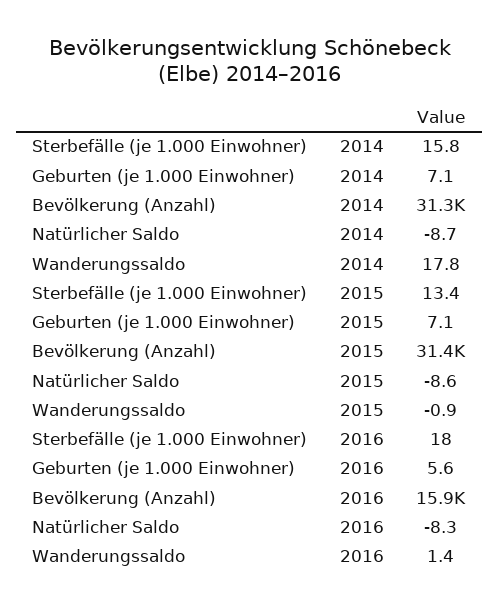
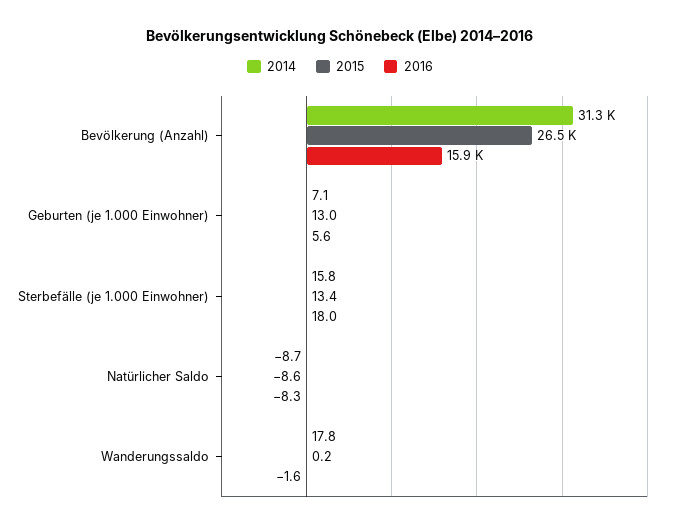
  {
    "2014": {
      "Sterbefälle (je 1.000 Einwohner)": 15.8,
      "Geburten (je 1.000 Einwohner)": 7.1,
      "Bevölkerung (Anzahl)": 31300,
      "Natürlicher Saldo": -8.7,
      "Wanderungssaldo": 17.8
    },
    "2015": {
      "Sterbefälle (je 1.000 Einwohner)": 13.4,
-     "Geburten (je 1.000 Einwohner)": 7.1,
+     "Geburten (je 1.000 Einwohner)": 13,
-     "Bevölkerung (Anzahl)": 31400,
+     "Bevölkerung (Anzahl)": 26500,
      "Natürlicher Saldo": -8.6,
-     "Wanderungssaldo": -0.9
+     "Wanderungssaldo": 0.2
    },
    "2016": {
      "Sterbefälle (je 1.000 Einwohner)": 18,
      "Geburten (je 1.000 Einwohner)": 5.6,
      "Bevölkerung (Anzahl)": 15900,
      "Natürlicher Saldo": -8.3,
-     "Wanderungssaldo": 1.4
+     "Wanderungssaldo": -1.6
    }
  }

